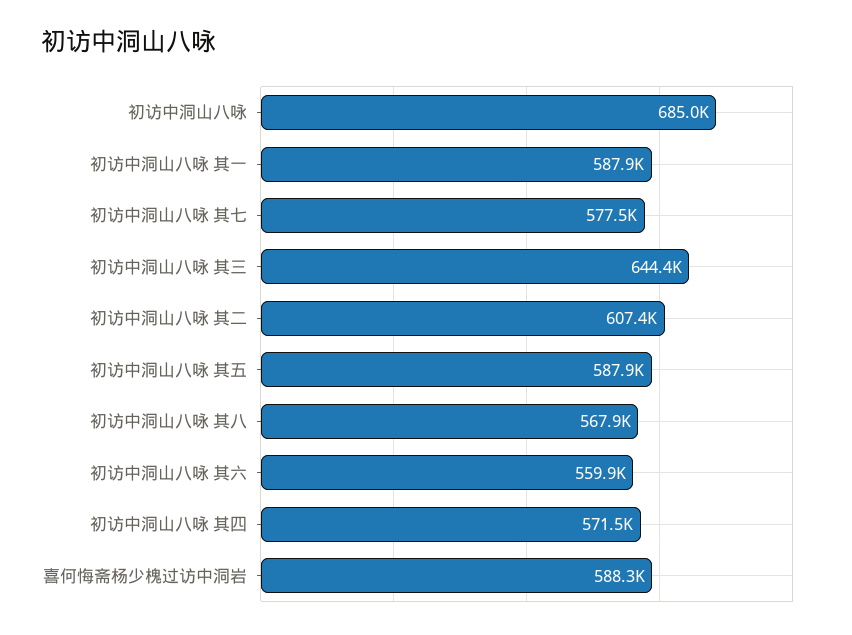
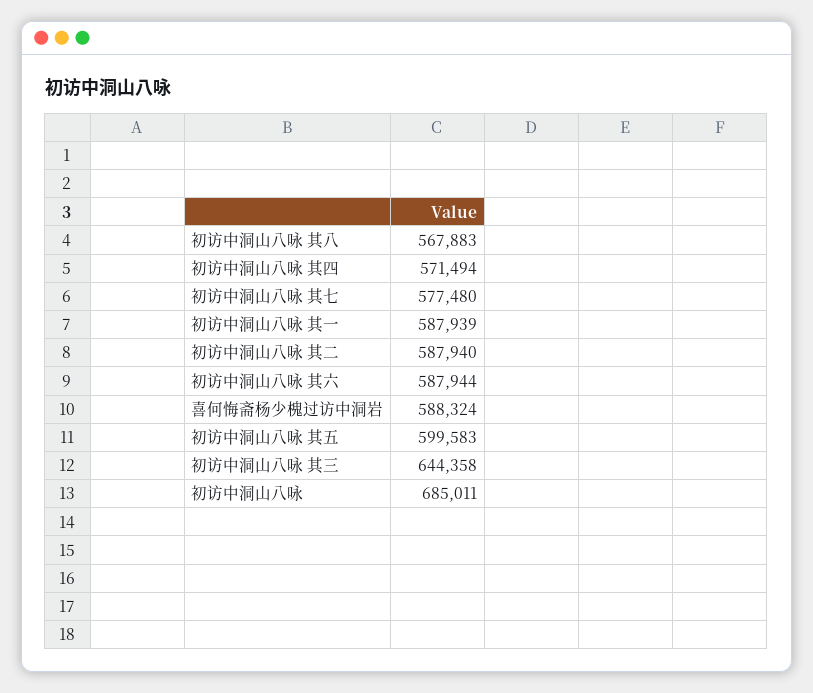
  {
    "初访中洞山八咏": 685011,
    "初访中洞山八咏 其一": 587939,
    "初访中洞山八咏 其七": 577480,
    "初访中洞山八咏 其三": 644358,
-   "初访中洞山八咏 其二": 607400,
+   "初访中洞山八咏 其二": 587940,
-   "初访中洞山八咏 其五": 587900,
+   "初访中洞山八咏 其五": 599583,
    "初访中洞山八咏 其八": 567883,
-   "初访中洞山八咏 其六": 559900,
+   "初访中洞山八咏 其六": 587944,
    "初访中洞山八咏 其四": 571494,
    "喜何悔斋杨少槐过访中洞岩": 588324
  }

